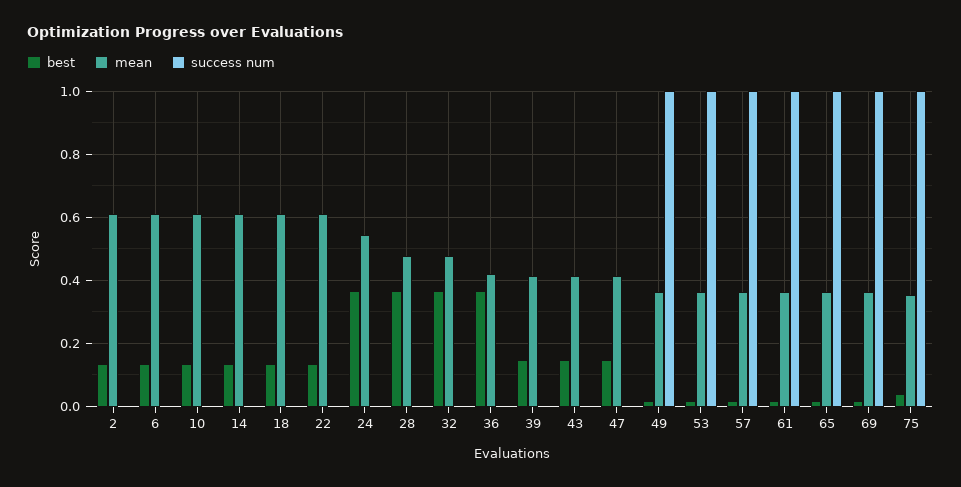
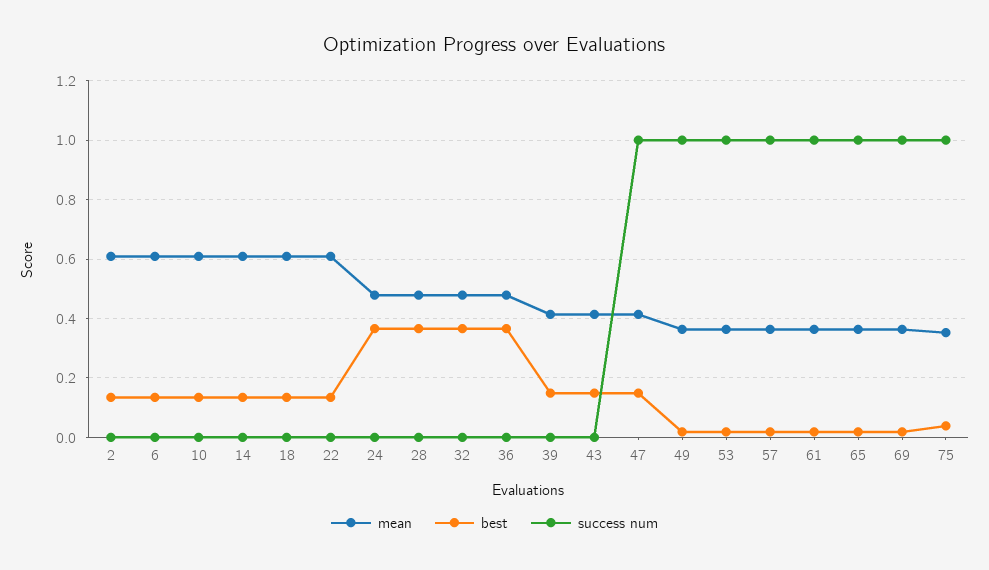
  {
    "best": {
      "2": 0.14,
      "6": 0.14,
      "10": 0.14,
      "14": 0.14,
      "18": 0.14,
      "22": 0.14,
      "24": 0.36,
      "28": 0.36,
      "32": 0.36,
      "36": 0.36,
      "39": 0.14,
      "43": 0.14,
      "47": 0.14,
      "49": 0.02,
      "53": 0.02,
      "57": 0.02,
      "61": 0.02,
      "65": 0.02,
      "69": 0.02,
      "75": 0.04
    },
    "mean": {
      "2": 0.6,
      "6": 0.6,
      "10": 0.6,
      "14": 0.6,
      "18": 0.6,
      "22": 0.6,
-     "24": 0.54,
+     "24": 0.475,
      "28": 0.48,
      "32": 0.48,
-     "36": 0.42,
+     "36": 0.475,
      "39": 0.42,
      "43": 0.42,
      "47": 0.42,
      "49": 0.36,
      "53": 0.36,
      "57": 0.36,
      "61": 0.36,
      "65": 0.36,
      "69": 0.36,
      "75": 0.36
    },
    "success num": {
      "2": 0,
      "6": 0,
      "10": 0,
      "14": 0,
      "18": 0,
      "22": 0,
      "24": 0,
      "28": 0,
      "32": 0,
      "36": 0,
      "39": 0,
      "43": 0,
-     "47": 0,
+     "47": 1,
      "49": 1,
      "53": 1,
      "57": 1,
      "61": 1,
      "65": 1,
      "69": 1,
      "75": 1
    }
  }

